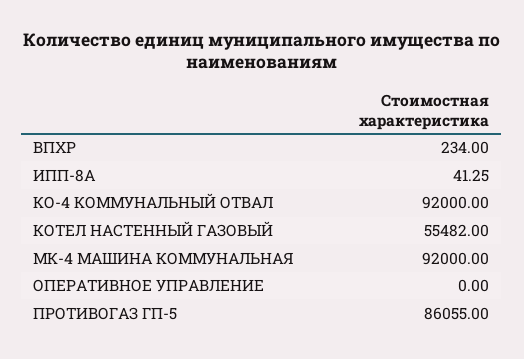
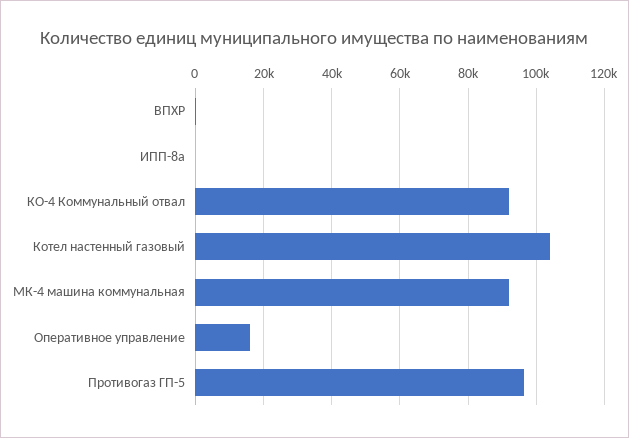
  {
    "ВПХР": 234,
    "ИПП-8А": 41.25,
    "КО-4 КОММУНАЛЬНЫЙ ОТВАЛ": 92000,
-   "КОТЕЛ НАСТЕННЫЙ ГАЗОВЫЙ": 55482,
+   "КОТЕЛ НАСТЕННЫЙ ГАЗОВЫЙ": 104000,
    "МК-4 МАШИНА КОММУНАЛЬНАЯ": 92000,
-   "ОПЕРАТИВНОЕ УПРАВЛЕНИЕ": 0,
+   "ОПЕРАТИВНОЕ УПРАВЛЕНИЕ": 16000,
-   "ПРОТИВОГАЗ ГП-5": 86055
+   "ПРОТИВОГАЗ ГП-5": 96000
  }

